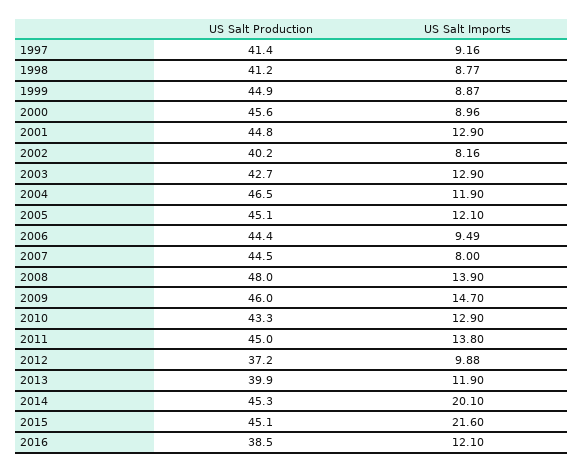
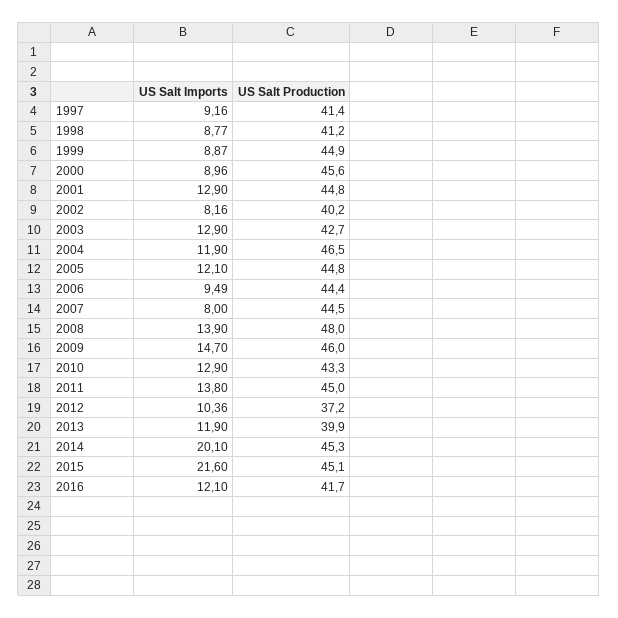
  {
    "US Salt Production": {
      "1997": 41.4,
      "1998": 41.2,
      "1999": 44.9,
      "2000": 45.6,
      "2001": 44.8,
      "2002": 40.2,
      "2003": 42.7,
      "2004": 46.5,
-     "2005": 45.1,
+     "2005": 44.8,
      "2006": 44.4,
      "2007": 44.5,
      "2008": 48,
      "2009": 46,
      "2010": 43.3,
      "2011": 45,
      "2012": 37.2,
      "2013": 39.9,
      "2014": 45.3,
      "2015": 45.1,
-     "2016": 38.5
+     "2016": 41.7
    },
    "US Salt Imports": {
      "1997": 9.16,
      "1998": 8.77,
      "1999": 8.87,
      "2000": 8.96,
      "2001": 12.9,
      "2002": 8.16,
      "2003": 12.9,
      "2004": 11.9,
      "2005": 12.1,
      "2006": 9.49,
      "2007": 8,
      "2008": 13.9,
      "2009": 14.7,
      "2010": 12.9,
      "2011": 13.8,
-     "2012": 9.88,
+     "2012": 10.36,
      "2013": 11.9,
      "2014": 20.1,
      "2015": 21.6,
      "2016": 12.1
    }
  }

